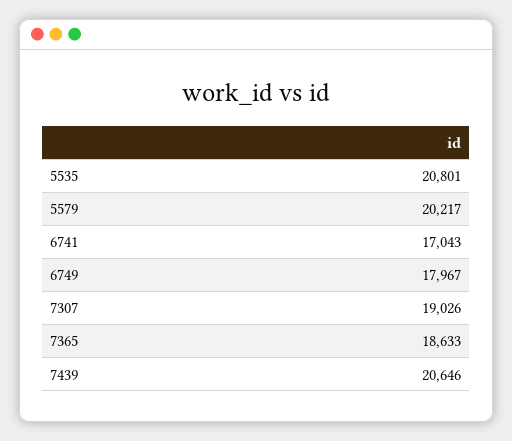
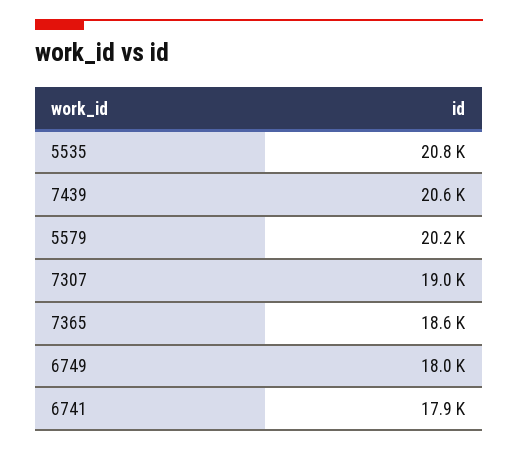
  {
    "5535": 20801,
    "5579": 20217,
-   "6741": 17043,
+   "6741": 17900,
    "6749": 17967,
    "7307": 19026,
    "7365": 18633,
    "7439": 20646
  }

